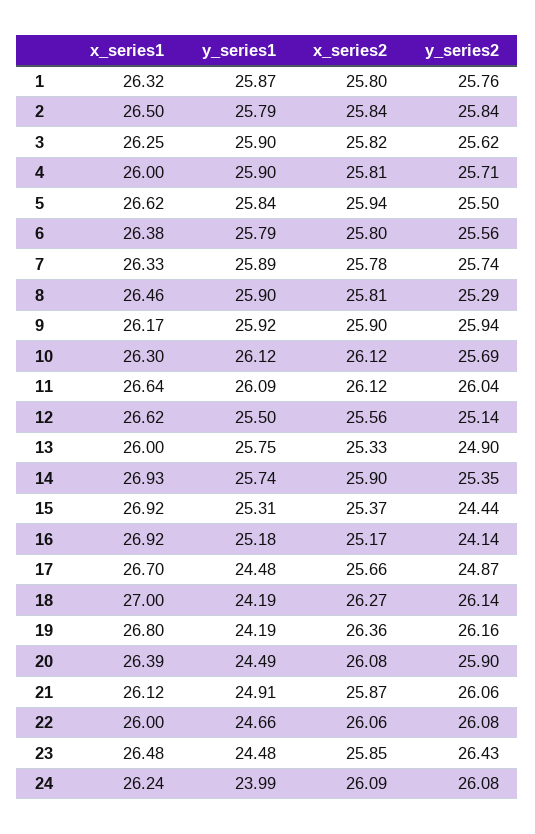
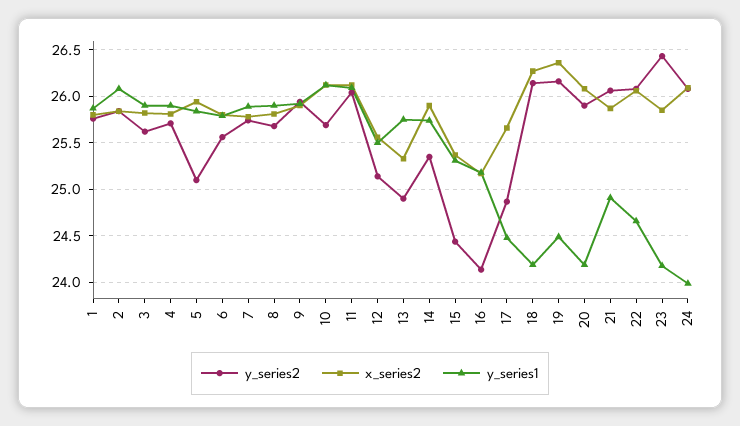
  {
-   "x_series1": {
-     "1": 26.32,
-     "2": 26.5,
-     "3": 26.25,
-     "4": 26,
-     "5": 26.62,
-     "6": 26.38,
-     "7": 26.33,
-     "8": 26.46,
-     "9": 26.17,
-     "10": 26.3,
-     "11": 26.64,
-     "12": 26.62,
-     "13": 26,
-     "14": 26.93,
-     "15": 26.92,
-     "16": 26.92,
-     "17": 26.7,
-     "18": 27,
-     "19": 26.8,
-     "20": 26.39,
-     "21": 26.12,
-     "22": 26,
-     "23": 26.48,
-     "24": 26.24
-   },
    "y_series1": {
      "1": 25.87,
-     "2": 25.79,
+     "2": 26.1,
      "3": 25.9,
      "4": 25.9,
      "5": 25.84,
      "6": 25.79,
      "7": 25.89,
      "8": 25.9,
      "9": 25.92,
      "10": 26.12,
      "11": 26.09,
      "12": 25.5,
      "13": 25.75,
      "14": 25.74,
      "15": 25.31,
      "16": 25.18,
      "17": 24.48,
      "18": 24.19,
-     "19": 24.19,
+     "19": 24.5,
-     "20": 24.49,
+     "20": 24.2,
      "21": 24.91,
      "22": 24.66,
-     "23": 24.48,
+     "23": 24.2,
      "24": 23.99
    },
    "x_series2": {
      "1": 25.8,
      "2": 25.84,
      "3": 25.82,
      "4": 25.81,
      "5": 25.94,
      "6": 25.8,
      "7": 25.78,
      "8": 25.81,
      "9": 25.9,
      "10": 26.12,
      "11": 26.12,
      "12": 25.56,
      "13": 25.33,
      "14": 25.9,
      "15": 25.37,
      "16": 25.17,
      "17": 25.66,
      "18": 26.27,
      "19": 26.36,
      "20": 26.08,
      "21": 25.87,
      "22": 26.06,
      "23": 25.85,
      "24": 26.09
    },
    "y_series2": {
      "1": 25.76,
      "2": 25.84,
      "3": 25.62,
      "4": 25.71,
-     "5": 25.5,
+     "5": 25.1,
      "6": 25.56,
      "7": 25.74,
-     "8": 25.29,
+     "8": 25.7,
      "9": 25.94,
      "10": 25.69,
      "11": 26.04,
      "12": 25.14,
      "13": 24.9,
      "14": 25.35,
      "15": 24.44,
      "16": 24.14,
      "17": 24.87,
      "18": 26.14,
      "19": 26.16,
      "20": 25.9,
      "21": 26.06,
      "22": 26.08,
      "23": 26.43,
      "24": 26.08
    }
  }

